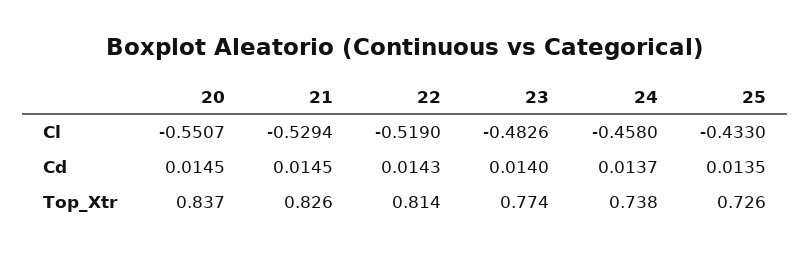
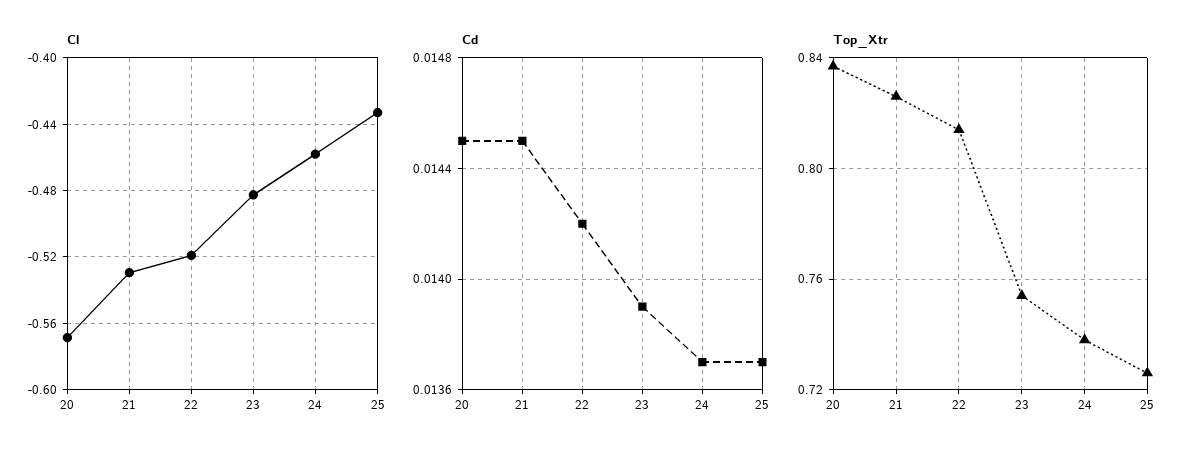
  {
    "Cl": {
-     "20": -0.5507,
+     "20": -0.57,
      "21": -0.5294,
      "22": -0.519,
      "23": -0.4826,
      "24": -0.458,
      "25": -0.433
    },
    "Cd": {
      "20": 0.0145,
      "21": 0.0145,
-     "22": 0.0143,
+     "22": 0.0142,
-     "23": 0.014,
+     "23": 0.0139,
      "24": 0.0137,
-     "25": 0.0135
+     "25": 0.0137
    },
    "Top_Xtr": {
      "20": 0.837,
      "21": 0.826,
      "22": 0.814,
-     "23": 0.774,
+     "23": 0.755,
      "24": 0.738,
      "25": 0.726
    }
  }

